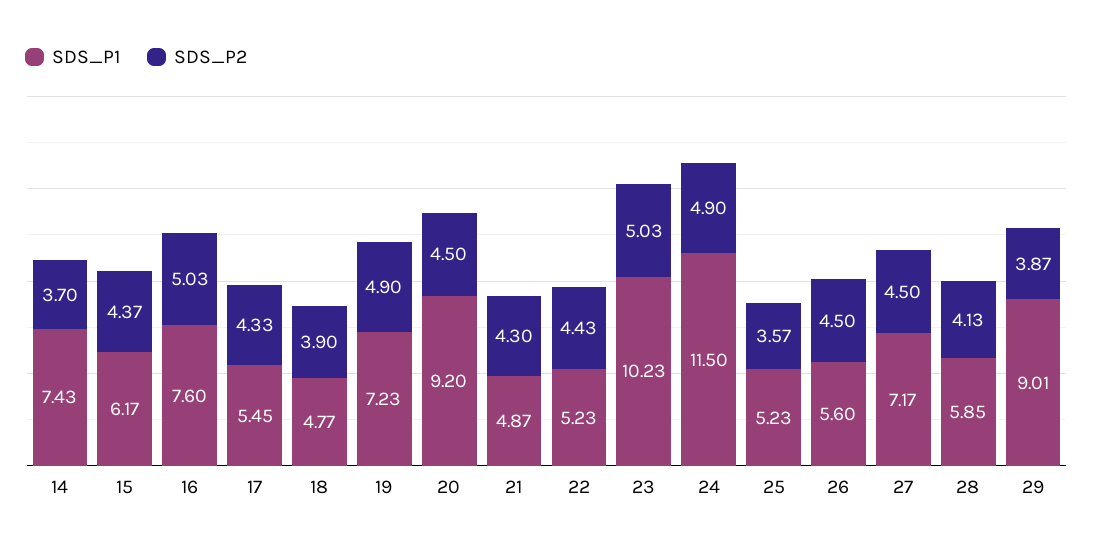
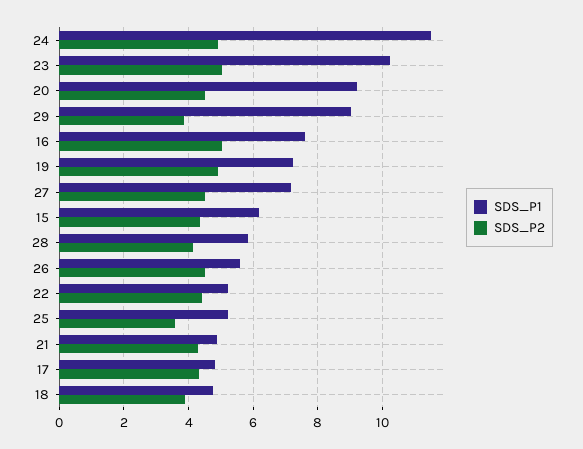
  {
    "SDS_P1": {
-     "14": 7.43,
      "15": 6.17,
      "16": 7.6,
-     "17": 5.45,
+     "17": 4.8,
      "18": 4.77,
      "19": 7.23,
      "20": 9.2,
      "21": 4.87,
      "22": 5.23,
      "23": 10.23,
      "24": 11.5,
      "25": 5.23,
      "26": 5.6,
      "27": 7.17,
      "28": 5.85,
      "29": 9.01
    },
    "SDS_P2": {
-     "14": 3.7,
      "15": 4.37,
      "16": 5.03,
      "17": 4.33,
      "18": 3.9,
      "19": 4.9,
      "20": 4.5,
      "21": 4.3,
      "22": 4.43,
      "23": 5.03,
      "24": 4.9,
      "25": 3.57,
      "26": 4.5,
      "27": 4.5,
      "28": 4.13,
      "29": 3.87
    }
  }

